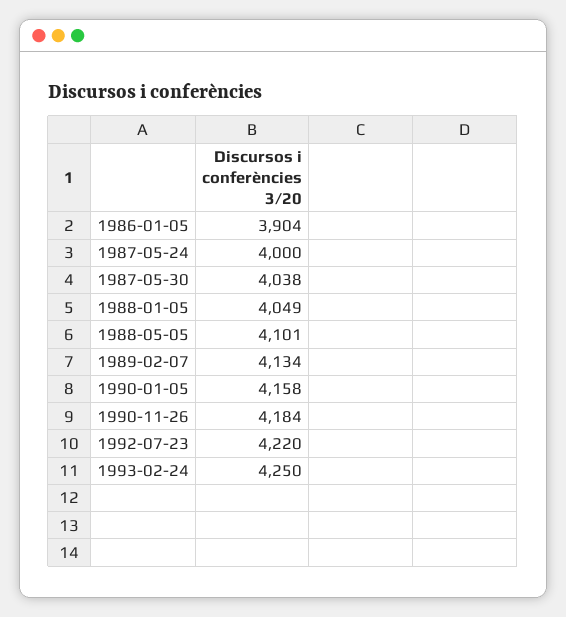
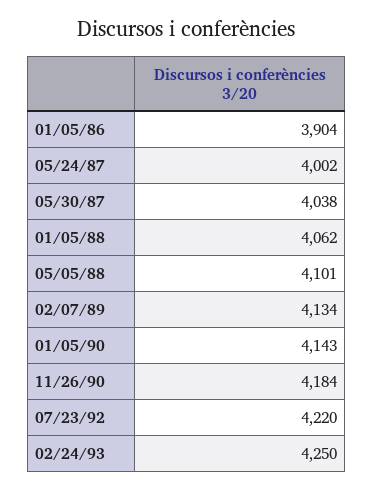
  {
    "1986-01-05": 3904,
-   "1987-05-24": 4000,
+   "1987-05-24": 4002,
    "1987-05-30": 4038,
-   "1988-01-05": 4049,
+   "1988-01-05": 4062,
    "1988-05-05": 4101,
    "1989-02-07": 4134,
-   "1990-01-05": 4158,
+   "1990-01-05": 4143,
    "1990-11-26": 4184,
    "1992-07-23": 4220,
    "1993-02-24": 4250
  }

